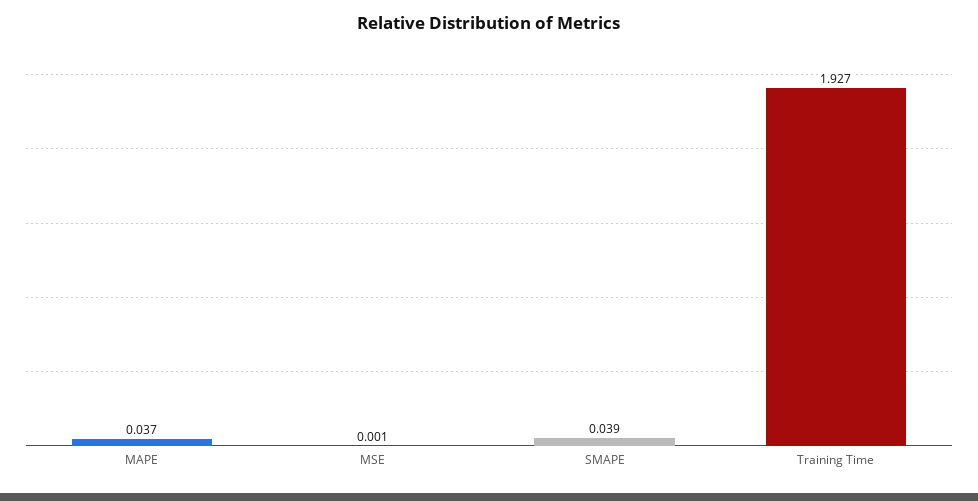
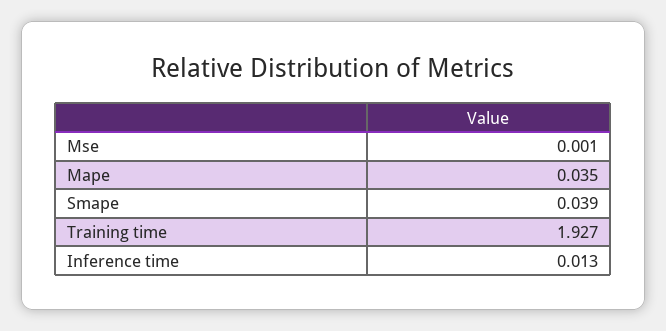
  {
-   "MAPE": 0.037,
+   "MAPE": 0.035,
    "MSE": 0.001,
    "SMAPE": 0.039,
-   "Training Time": 1.927
+   "Training Time": 1.927,
+   "Inference time": 0.013
  }

